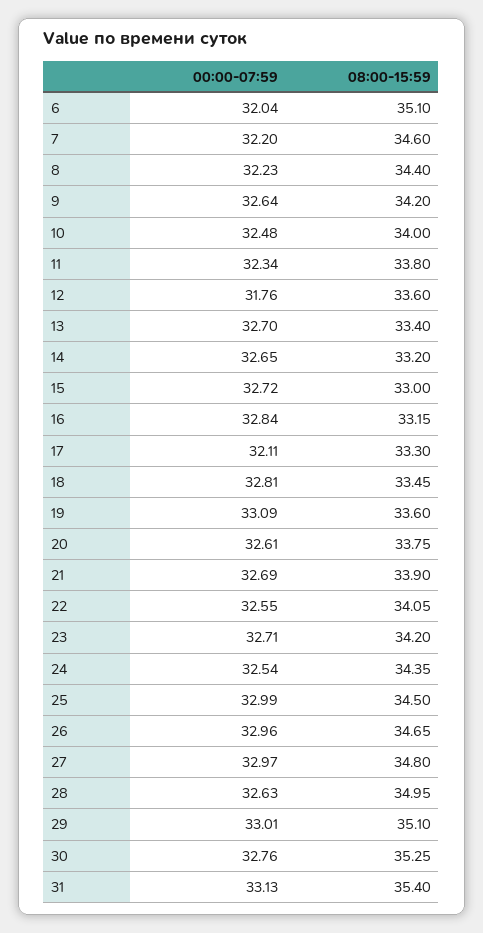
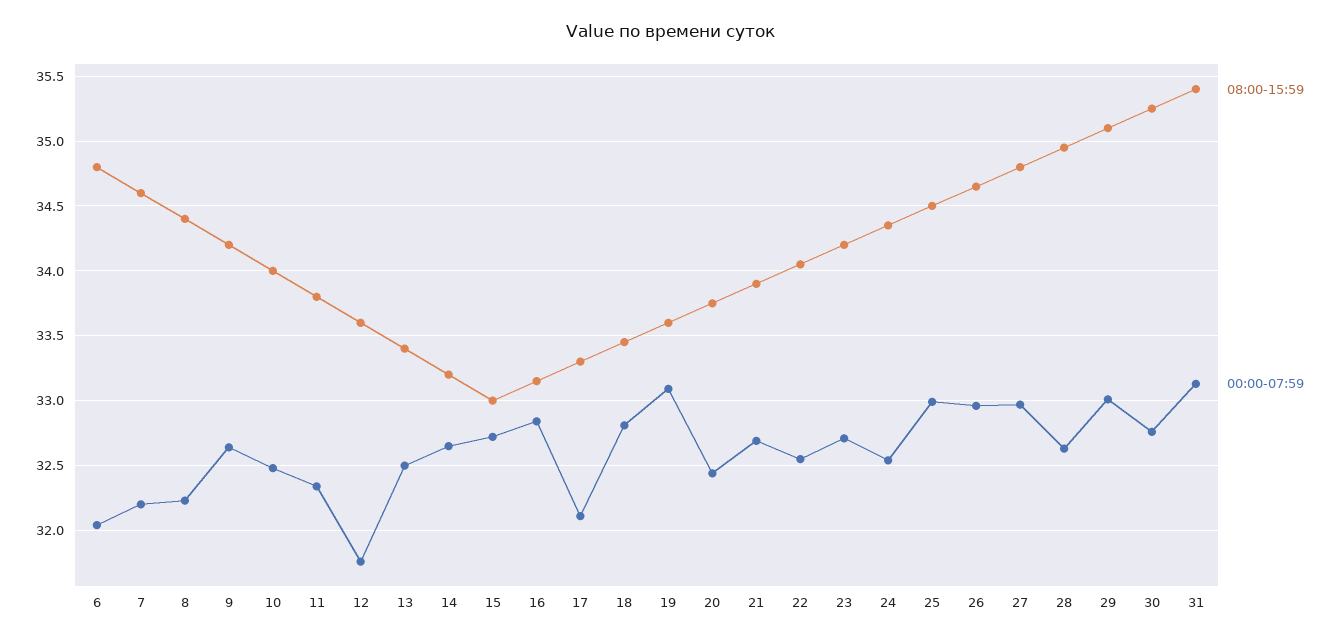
  {
    "00:00-07:59": {
      "6": 32.04,
      "7": 32.2,
      "8": 32.23,
      "9": 32.64,
      "10": 32.48,
      "11": 32.34,
      "12": 31.76,
-     "13": 32.7,
+     "13": 32.5,
      "14": 32.65,
      "15": 32.72,
      "16": 32.84,
      "17": 32.11,
      "18": 32.81,
      "19": 33.09,
-     "20": 32.61,
+     "20": 32.45,
      "21": 32.69,
      "22": 32.55,
      "23": 32.71,
      "24": 32.54,
      "25": 32.99,
      "26": 32.96,
      "27": 32.97,
      "28": 32.63,
      "29": 33.01,
      "30": 32.76,
      "31": 33.13
    },
    "08:00-15:59": {
-     "6": 35.1,
+     "6": 34.8,
      "7": 34.6,
      "8": 34.4,
      "9": 34.2,
      "10": 34,
      "11": 33.8,
      "12": 33.6,
      "13": 33.4,
      "14": 33.2,
      "15": 33,
      "16": 33.15,
      "17": 33.3,
      "18": 33.45,
      "19": 33.6,
      "20": 33.75,
      "21": 33.9,
      "22": 34.05,
      "23": 34.2,
      "24": 34.35,
      "25": 34.5,
      "26": 34.65,
      "27": 34.8,
      "28": 34.95,
      "29": 35.1,
      "30": 35.25,
      "31": 35.4
    }
  }

